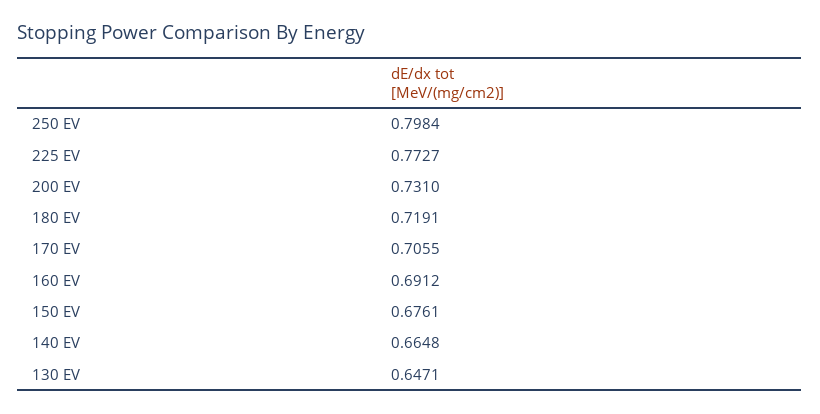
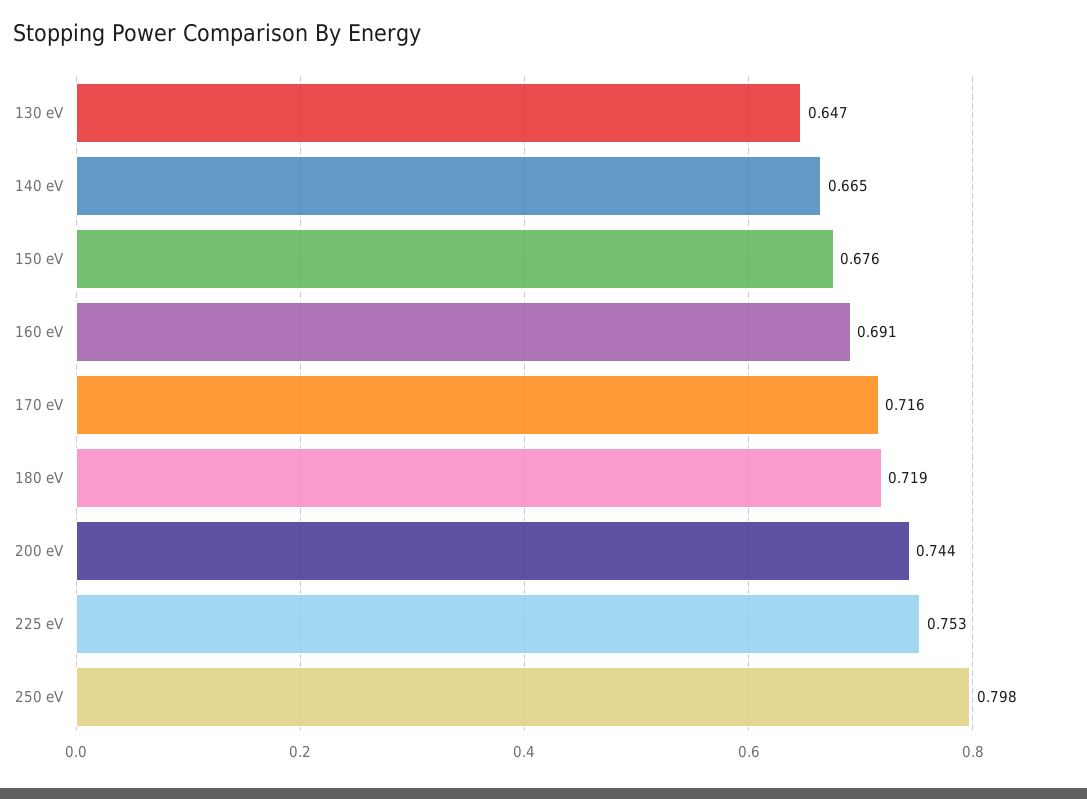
  {
    "250 EV": 0.7984,
-   "225 EV": 0.7727,
+   "225 EV": 0.753,
-   "200 EV": 0.731,
+   "200 EV": 0.744,
    "180 EV": 0.7191,
-   "170 EV": 0.7055,
+   "170 EV": 0.716,
    "160 EV": 0.6912,
    "150 EV": 0.6761,
    "140 EV": 0.6648,
    "130 EV": 0.6471
  }

